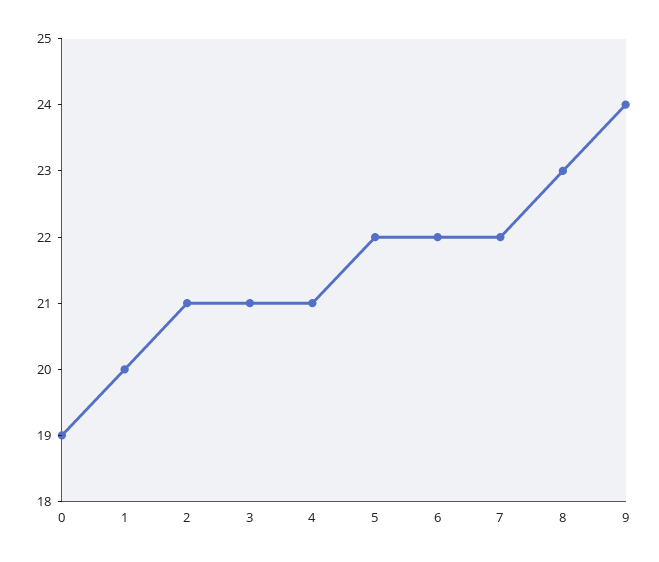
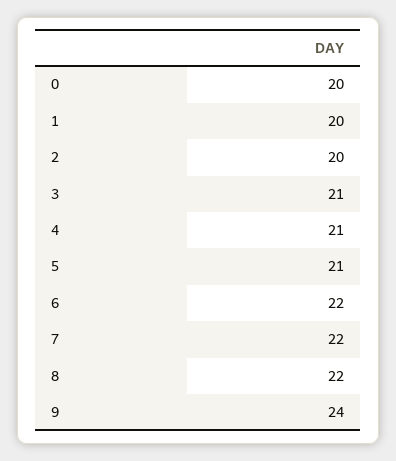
  {
-   "0": 19,
+   "0": 20,
    "1": 20,
-   "2": 21,
+   "2": 20,
    "3": 21,
    "4": 21,
-   "5": 22,
+   "5": 21,
    "6": 22,
    "7": 22,
-   "8": 23,
+   "8": 22,
    "9": 24
  }

